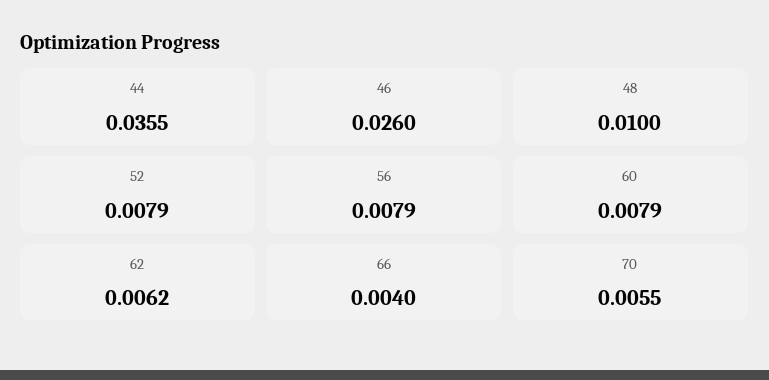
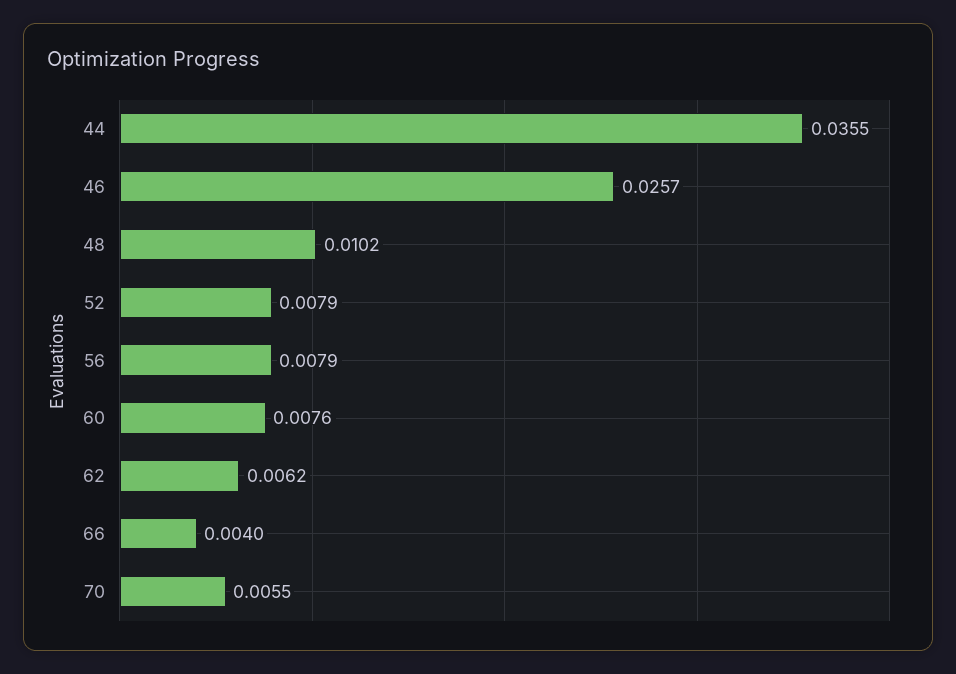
  {
    "44": 0.0355,
-   "46": 0.026,
+   "46": 0.0257,
-   "48": 0.01,
+   "48": 0.0102,
    "52": 0.0079,
    "56": 0.0079,
-   "60": 0.0079,
+   "60": 0.0076,
    "62": 0.0062,
    "66": 0.004,
    "70": 0.0055
  }

